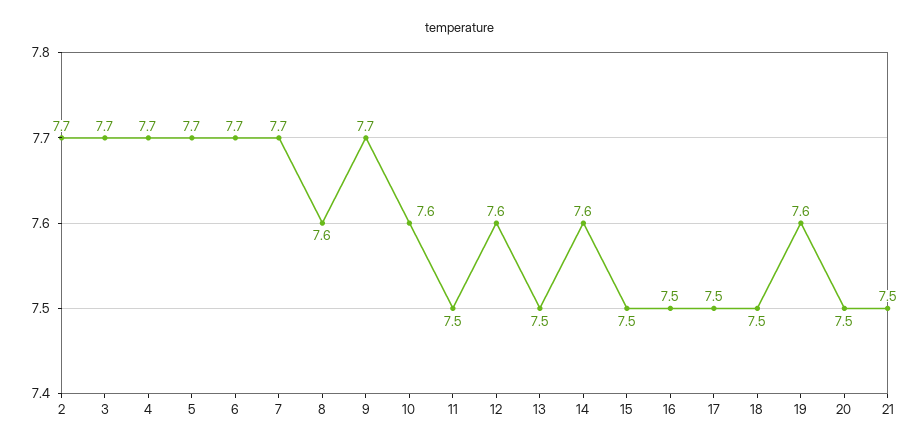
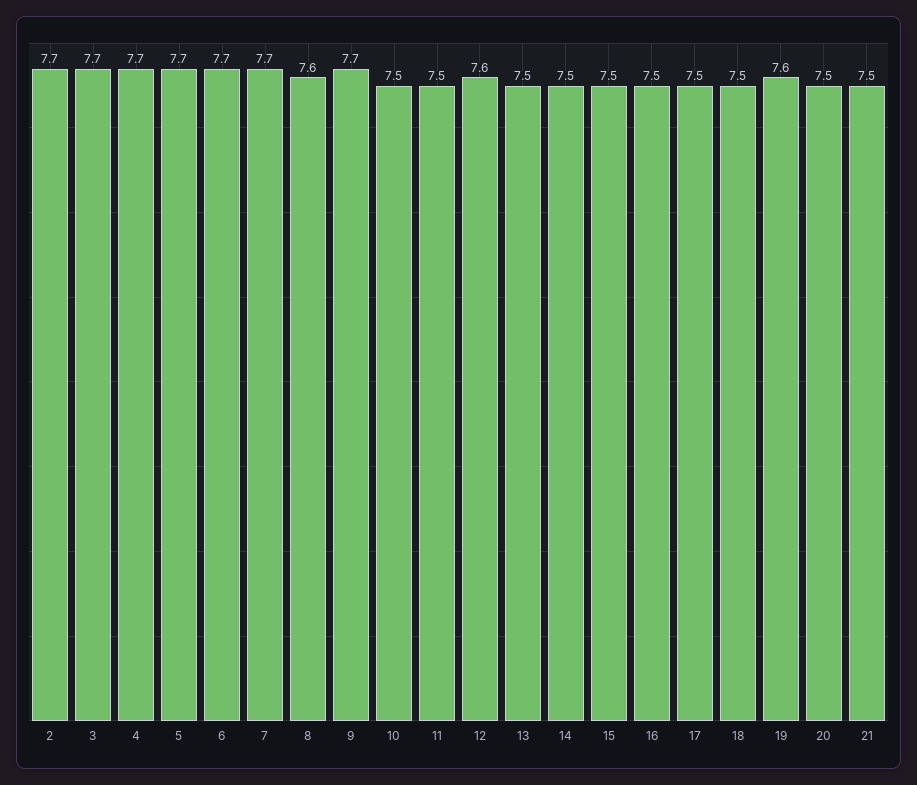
  {
    "2": 7.7,
    "3": 7.7,
    "4": 7.7,
    "5": 7.7,
    "6": 7.7,
    "7": 7.7,
    "8": 7.6,
    "9": 7.7,
-   "10": 7.6,
+   "10": 7.5,
    "11": 7.5,
    "12": 7.6,
    "13": 7.5,
-   "14": 7.6,
+   "14": 7.5,
    "15": 7.5,
    "16": 7.5,
    "17": 7.5,
    "18": 7.5,
    "19": 7.6,
    "20": 7.5,
    "21": 7.5
  }

